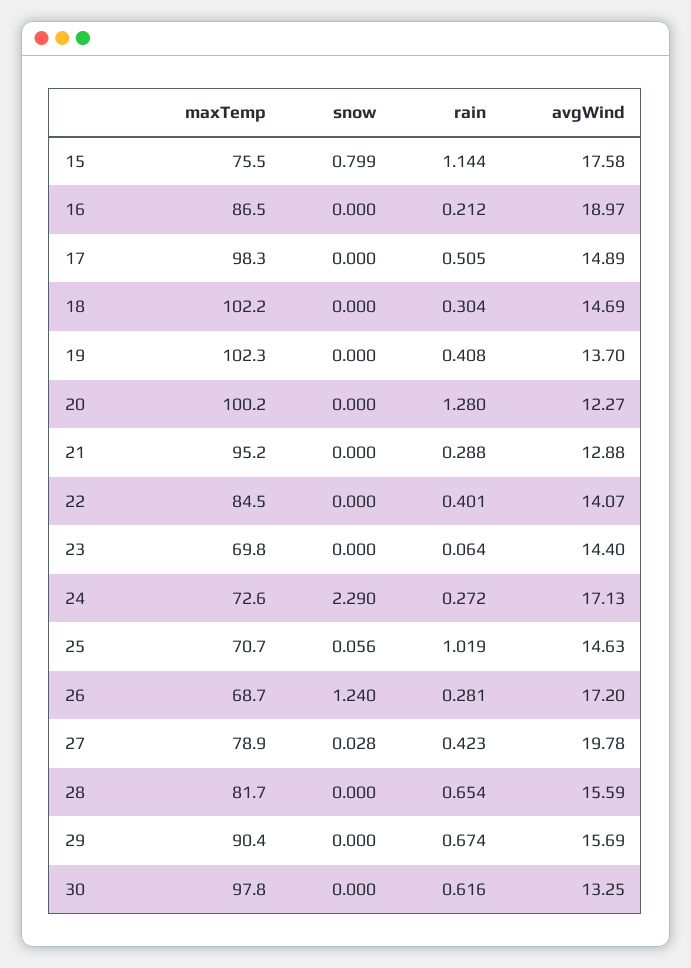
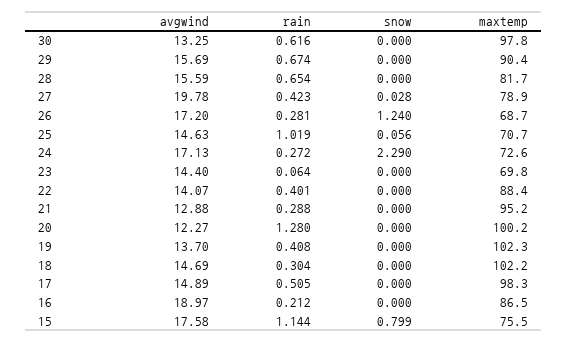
  {
    "maxTemp": {
      "15": 75.5,
      "16": 86.5,
      "17": 98.3,
      "18": 102.2,
      "19": 102.3,
      "20": 100.2,
      "21": 95.2,
-     "22": 84.5,
+     "22": 88.4,
      "23": 69.8,
      "24": 72.6,
      "25": 70.7,
      "26": 68.7,
      "27": 78.9,
      "28": 81.7,
      "29": 90.4,
      "30": 97.8
    },
    "snow": {
      "15": 0.799,
      "16": 0,
      "17": 0,
      "18": 0,
      "19": 0,
      "20": 0,
      "21": 0,
      "22": 0,
      "23": 0,
      "24": 2.29,
      "25": 0.056,
      "26": 1.24,
      "27": 0.028,
      "28": 0,
      "29": 0,
      "30": 0
    },
    "rain": {
      "15": 1.144,
      "16": 0.212,
      "17": 0.505,
      "18": 0.304,
      "19": 0.408,
      "20": 1.28,
      "21": 0.288,
      "22": 0.401,
      "23": 0.064,
      "24": 0.272,
      "25": 1.019,
      "26": 0.281,
      "27": 0.423,
      "28": 0.654,
      "29": 0.674,
      "30": 0.616
    },
    "avgWind": {
      "15": 17.58,
      "16": 18.97,
      "17": 14.89,
      "18": 14.69,
      "19": 13.7,
      "20": 12.27,
      "21": 12.88,
      "22": 14.07,
      "23": 14.4,
      "24": 17.13,
      "25": 14.63,
      "26": 17.2,
      "27": 19.78,
      "28": 15.59,
      "29": 15.69,
      "30": 13.25
    }
  }

